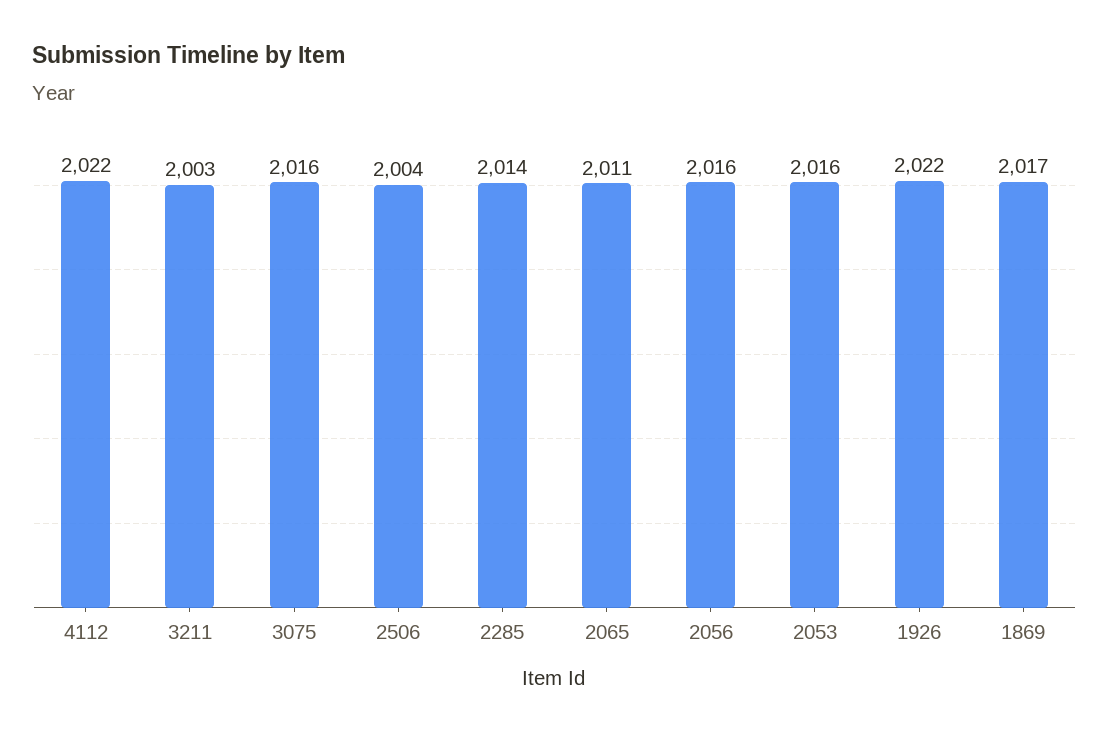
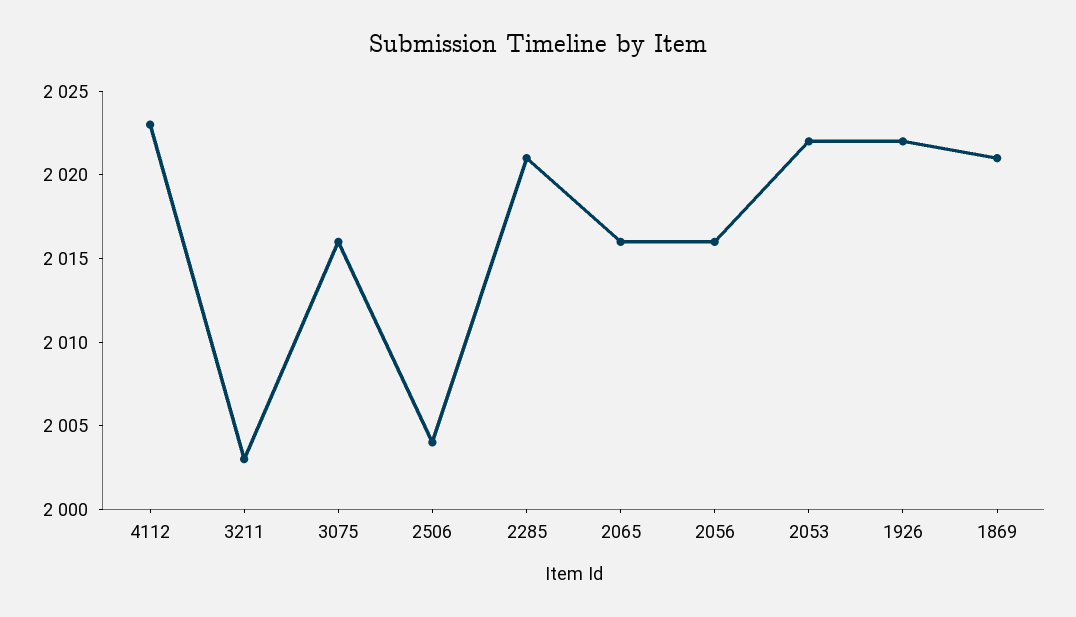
  {
-   "4112": 2022,
+   "4112": 2023,
    "3211": 2003,
    "3075": 2016,
    "2506": 2004,
-   "2285": 2014,
+   "2285": 2021,
-   "2065": 2011,
+   "2065": 2016,
    "2056": 2016,
-   "2053": 2016,
+   "2053": 2022,
    "1926": 2022,
-   "1869": 2017
+   "1869": 2021
  }

